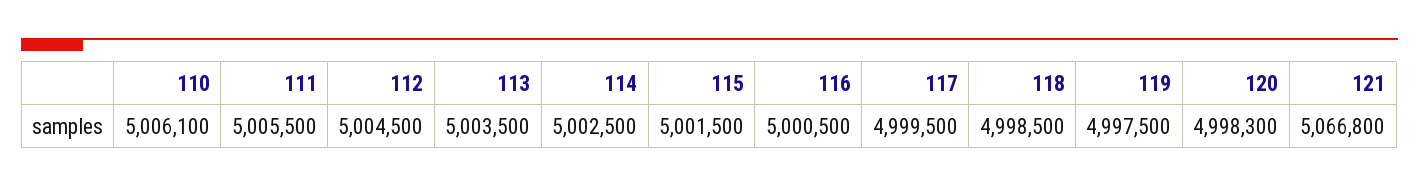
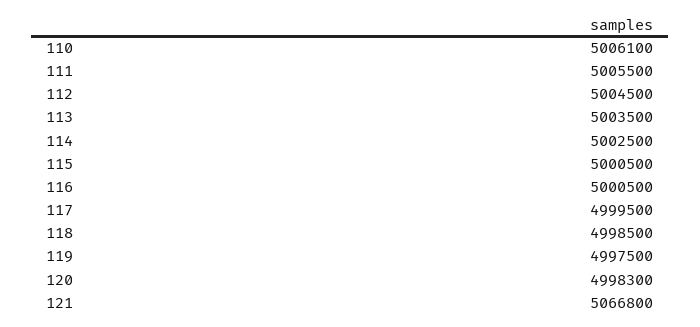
  {
    "110": 5006100,
    "111": 5005500,
    "112": 5004500,
    "113": 5003500,
    "114": 5002500,
-   "115": 5001500,
+   "115": 5000500,
    "116": 5000500,
    "117": 4999500,
    "118": 4998500,
    "119": 4997500,
    "120": 4998300,
    "121": 5066800
  }

